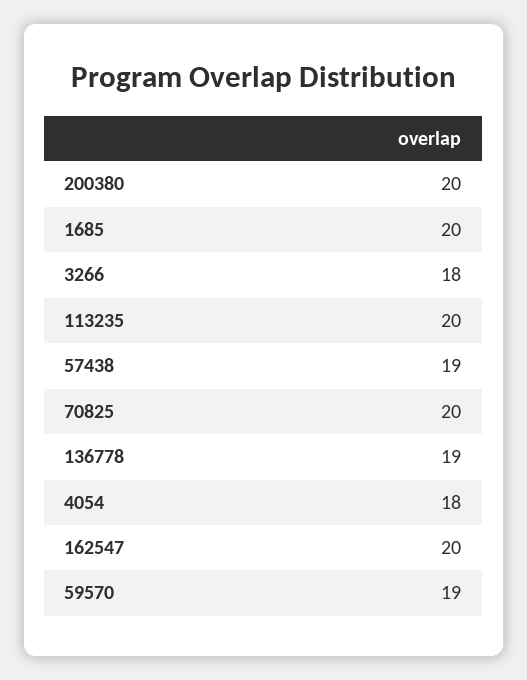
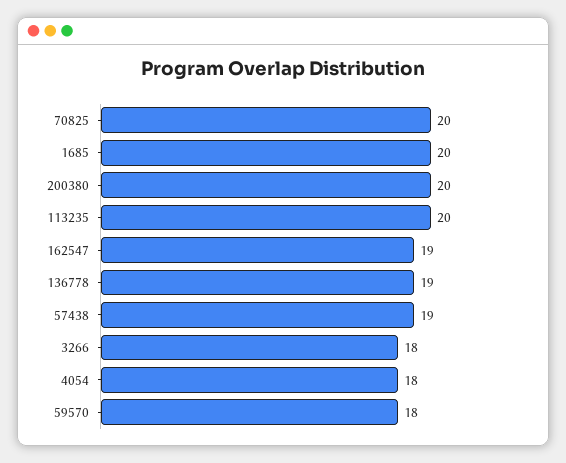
  {
    "200380": 20,
    "1685": 20,
    "3266": 18,
    "113235": 20,
    "57438": 19,
    "70825": 20,
    "136778": 19,
    "4054": 18,
-   "162547": 20,
+   "162547": 19,
-   "59570": 19
+   "59570": 18
  }

